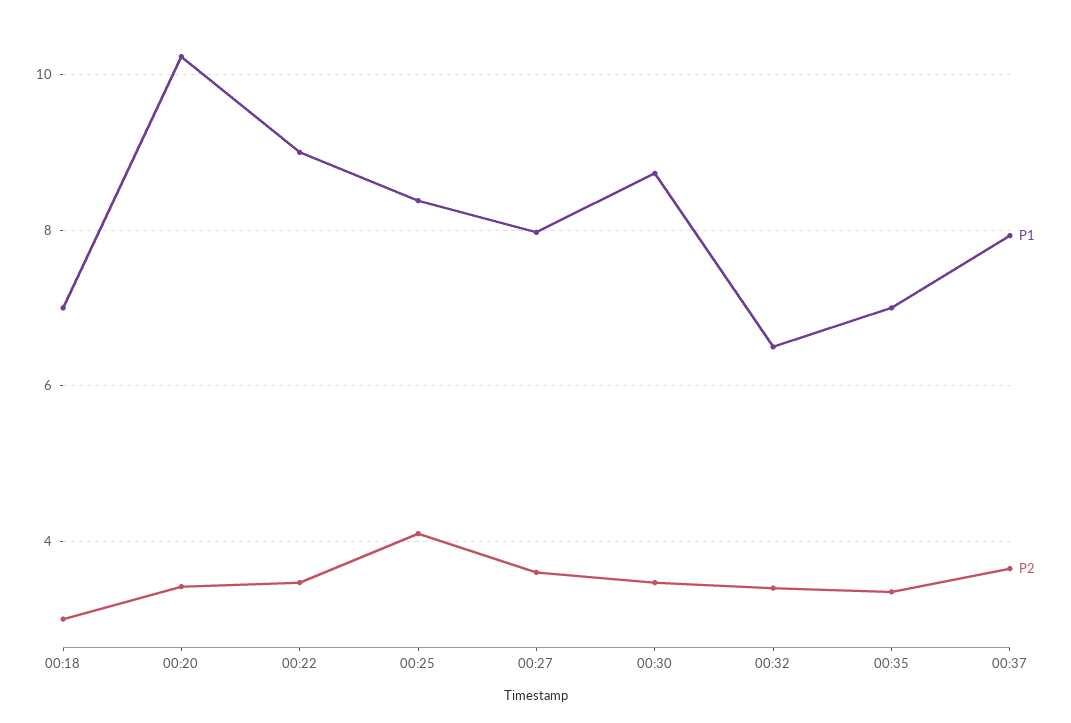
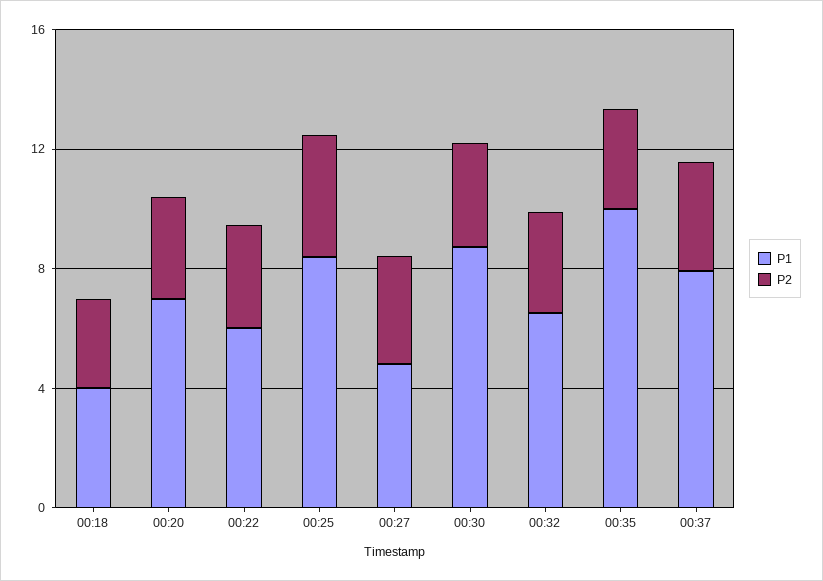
  {
    "P1": {
-     "00:18": 7,
+     "00:18": 4,
-     "00:20": 10.2,
+     "00:20": 7,
-     "00:22": 9,
+     "00:22": 6,
      "00:25": 8.4,
-     "00:27": 8,
+     "00:27": 5,
      "00:30": 8.8,
      "00:32": 6.6,
-     "00:35": 7,
+     "00:35": 10,
      "00:37": 8
    },
    "P2": {
      "00:18": 3,
      "00:20": 3.4,
      "00:22": 3.4,
      "00:25": 4.2,
      "00:27": 3.6,
      "00:30": 3.4,
      "00:32": 3.4,
      "00:35": 3.4,
      "00:37": 3.6
    }
  }

